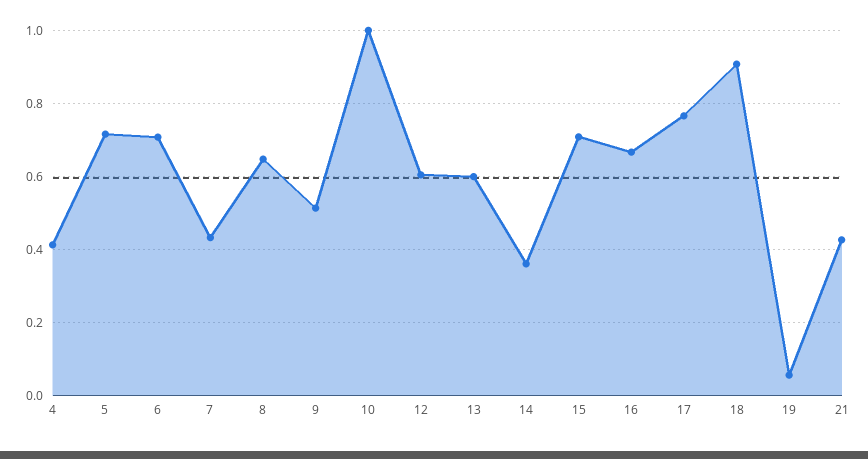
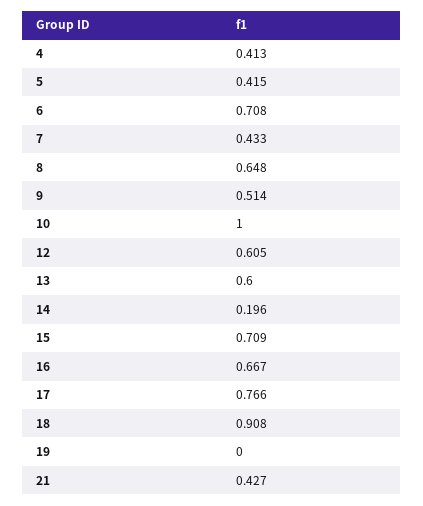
  {
    "4": 0.413,
-   "5": 0.72,
+   "5": 0.415,
    "6": 0.708,
    "7": 0.433,
    "8": 0.648,
    "9": 0.514,
    "10": 1,
    "12": 0.605,
    "13": 0.6,
-   "14": 0.36,
+   "14": 0.196,
    "15": 0.709,
    "16": 0.667,
    "17": 0.766,
    "18": 0.908,
-   "19": 0.06,
+   "19": 0,
    "21": 0.427
  }

